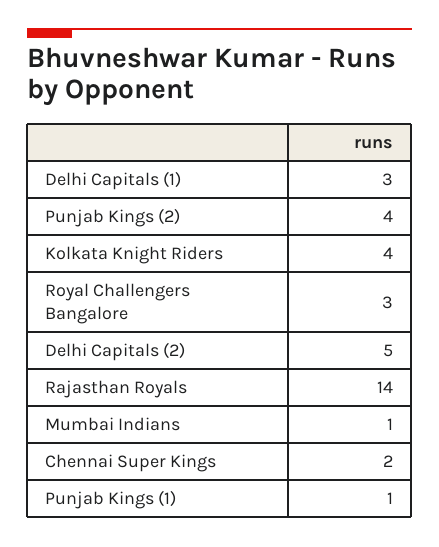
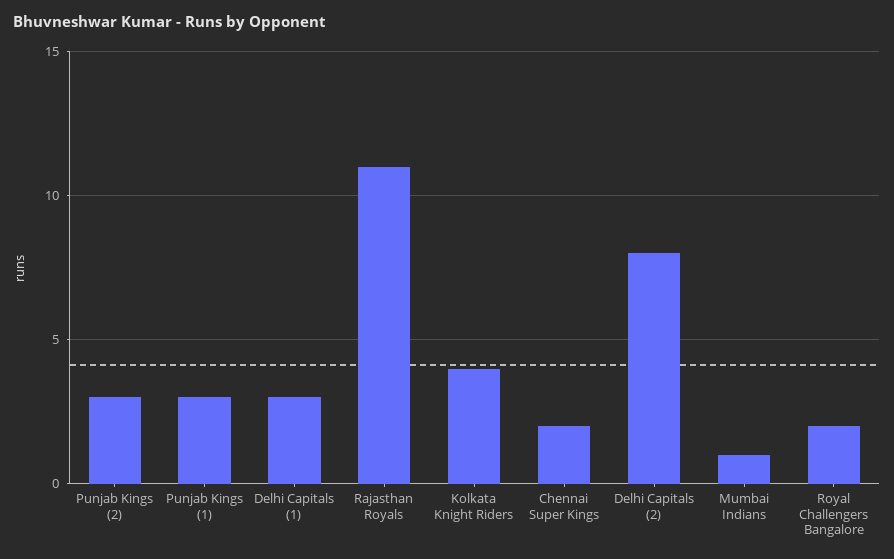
  {
    "Delhi Capitals (1)": 3,
-   "Punjab Kings (2)": 4,
+   "Punjab Kings (2)": 3,
    "Kolkata Knight Riders": 4,
-   "Royal Challengers Bangalore": 3,
+   "Royal Challengers Bangalore": 2,
-   "Delhi Capitals (2)": 5,
+   "Delhi Capitals (2)": 8,
-   "Rajasthan Royals": 14,
+   "Rajasthan Royals": 11,
    "Mumbai Indians": 1,
    "Chennai Super Kings": 2,
-   "Punjab Kings (1)": 1
+   "Punjab Kings (1)": 3
  }

